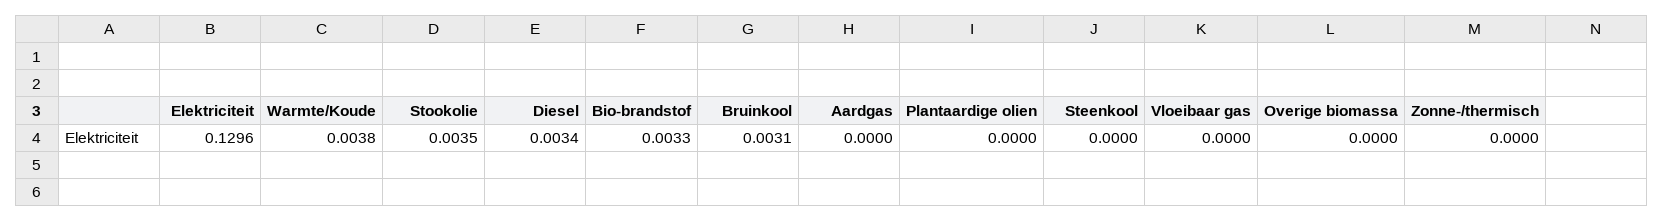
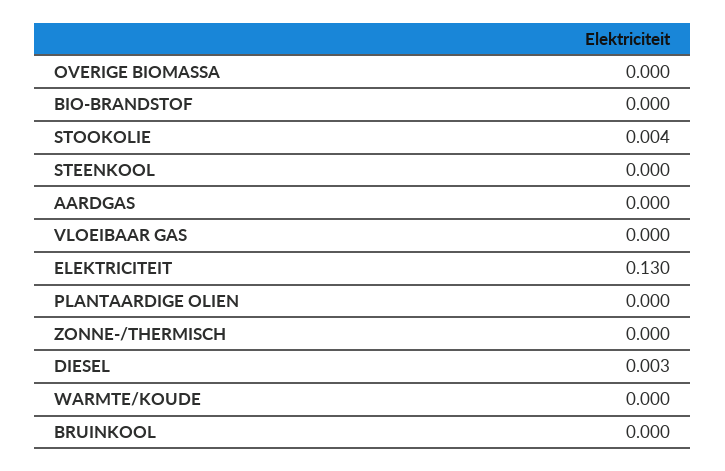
  {
    "Elektriciteit": 0.1296,
-   "Warmte/Koude": 0.0038,
+   "Warmte/Koude": 0,
    "Stookolie": 0.0035,
    "Diesel": 0.0034,
-   "Bio-brandstof": 0.0033,
+   "Bio-brandstof": 0,
-   "Bruinkool": 0.0031,
+   "Bruinkool": 0,
    "Aardgas": 0,
    "Plantaardige olien": 0,
    "Steenkool": 0,
    "Vloeibaar gas": 0,
    "Overige biomassa": 0,
    "Zonne-/thermisch": 0
  }

